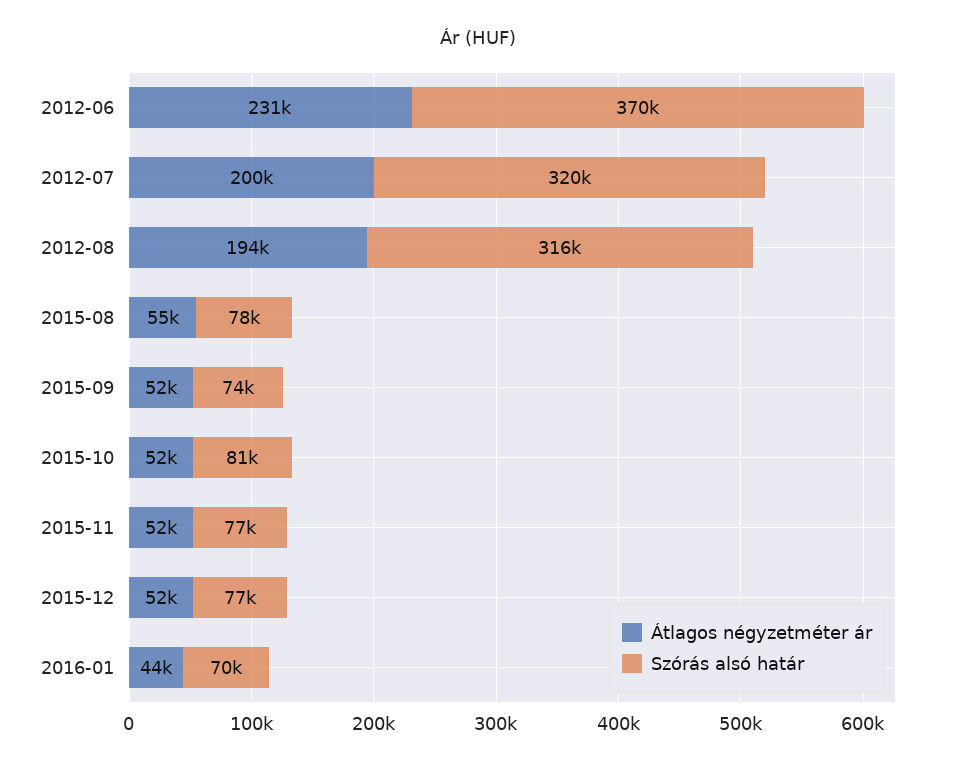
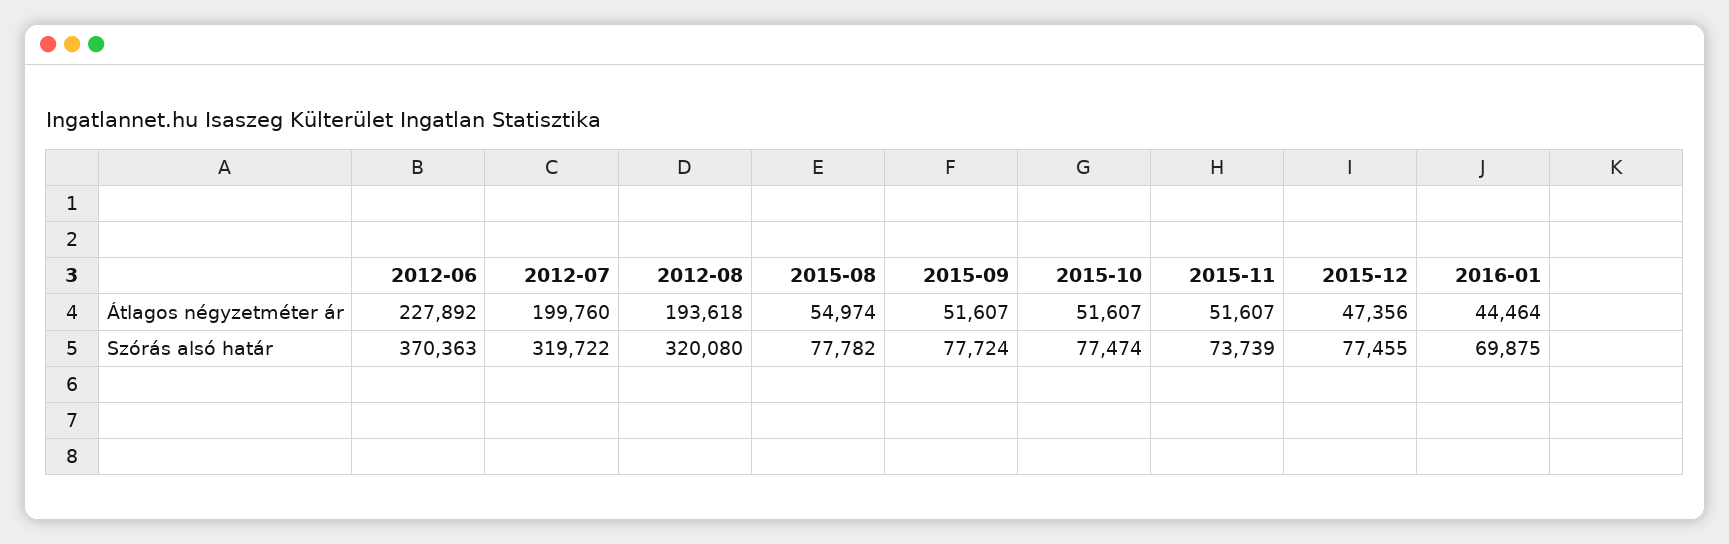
  {
    "Átlagos négyzetméter ár": {
-     "2012-06": 231000,
+     "2012-06": 227892,
      "2012-07": 199760,
      "2012-08": 193618,
      "2015-08": 54974,
      "2015-09": 51607,
      "2015-10": 51607,
      "2015-11": 51607,
-     "2015-12": 52000,
+     "2015-12": 47356,
      "2016-01": 44464
    },
    "Szórás alsó határ": {
      "2012-06": 370363,
      "2012-07": 319722,
-     "2012-08": 316000,
+     "2012-08": 320080,
      "2015-08": 77782,
-     "2015-09": 74000,
+     "2015-09": 77724,
-     "2015-10": 81000,
+     "2015-10": 77474,
-     "2015-11": 77000,
+     "2015-11": 73739,
      "2015-12": 77455,
      "2016-01": 69875
    }
  }

